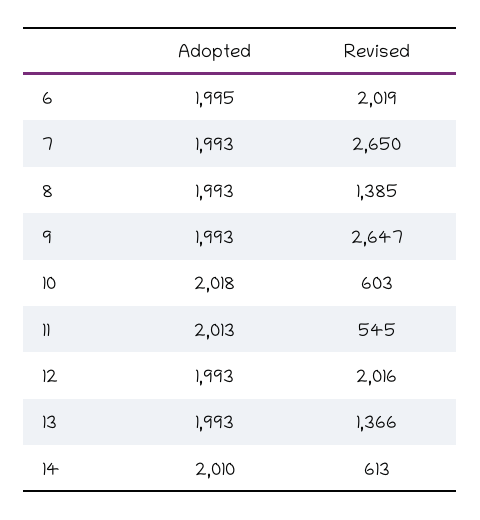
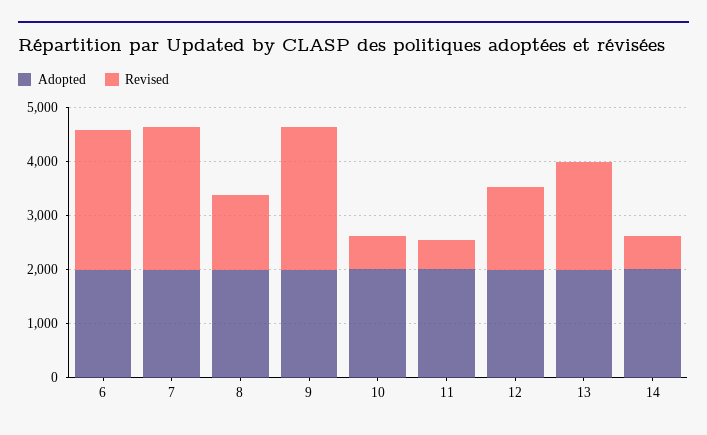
  {
    "Adopted": {
      "6": 1995,
      "7": 1993,
      "8": 1993,
      "9": 1993,
      "10": 2018,
      "11": 2013,
      "12": 1993,
      "13": 1993,
      "14": 2010
    },
    "Revised": {
-     "6": 2019,
+     "6": 2600,
      "7": 2650,
      "8": 1385,
      "9": 2647,
      "10": 603,
      "11": 545,
-     "12": 2016,
+     "12": 1600,
-     "13": 1366,
+     "13": 2000,
      "14": 613
    }
  }

